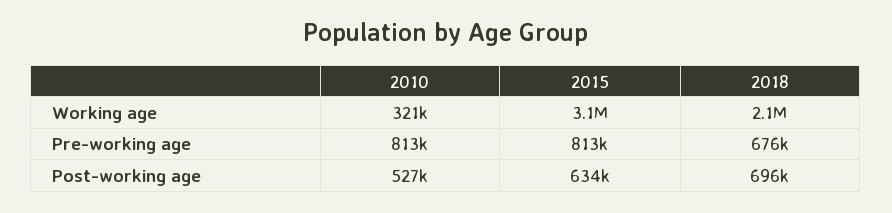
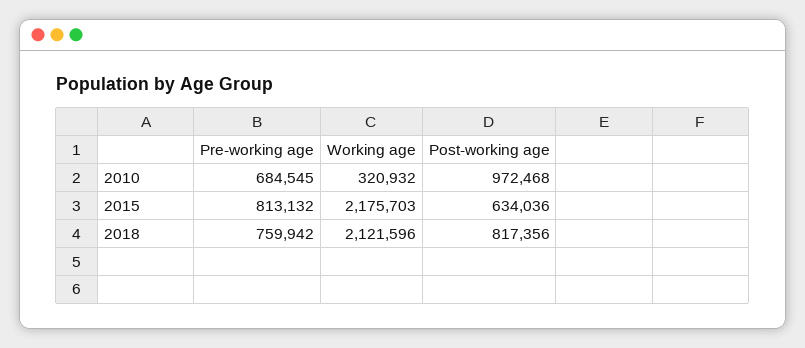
  {
    "2010": {
      "Working age": 320932,
-     "Pre-working age": 813000,
+     "Pre-working age": 684545,
-     "Post-working age": 527000
+     "Post-working age": 972468
    },
    "2015": {
-     "Working age": 3100000,
+     "Working age": 2175703,
      "Pre-working age": 813132,
      "Post-working age": 634036
    },
    "2018": {
      "Working age": 2121596,
-     "Pre-working age": 676000,
+     "Pre-working age": 759942,
-     "Post-working age": 696000
+     "Post-working age": 817356
    }
  }

